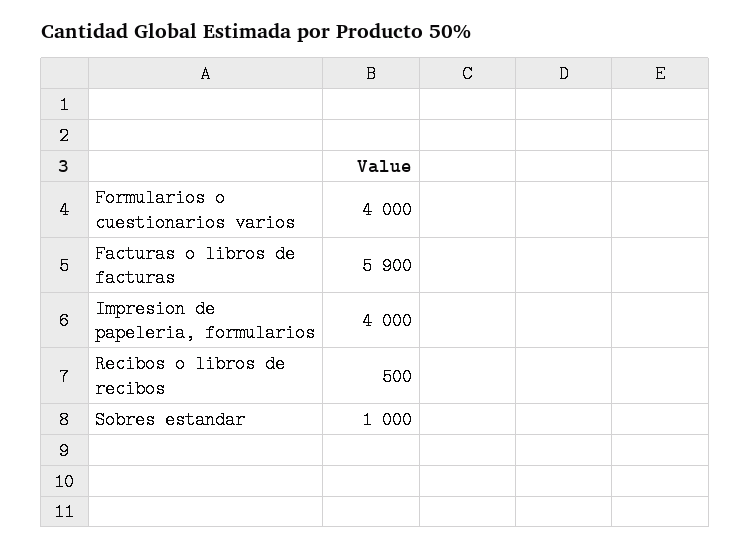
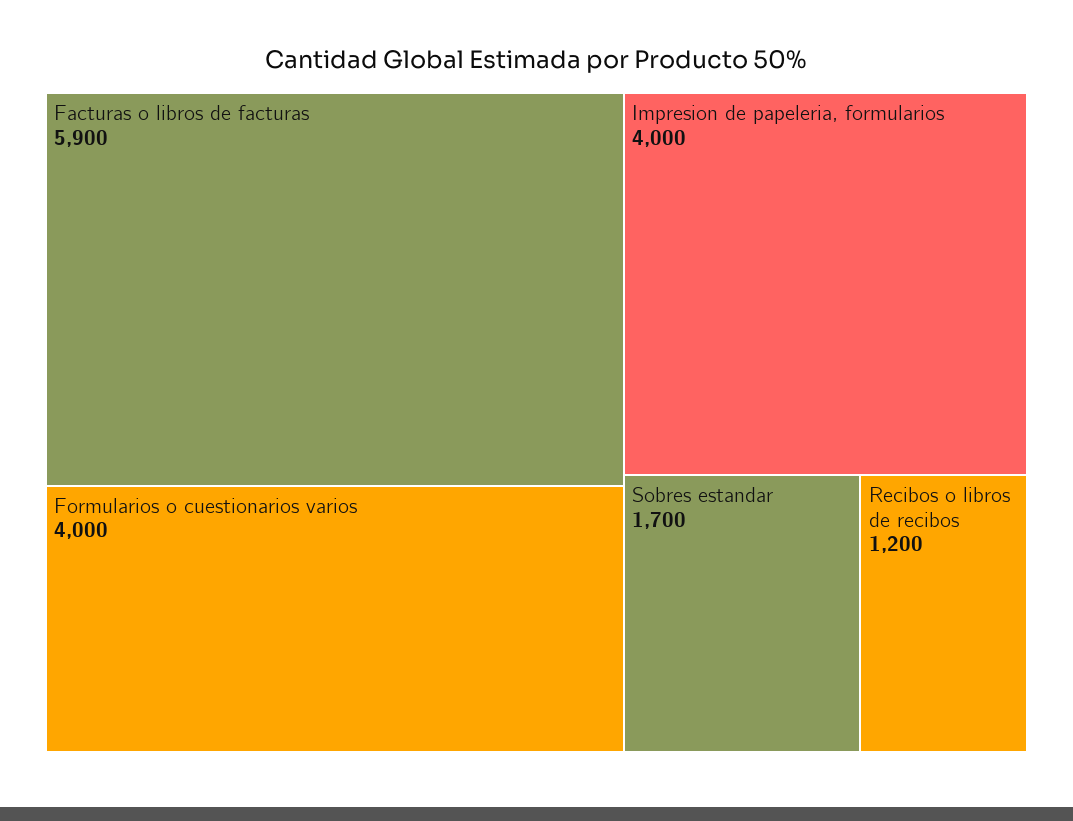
  {
    "Formularios o cuestionarios varios": 4000,
    "Facturas o libros de facturas": 5900,
    "Impresion de papeleria, formularios": 4000,
-   "Recibos o libros de recibos": 500,
+   "Recibos o libros de recibos": 1200,
-   "Sobres estandar": 1000
+   "Sobres estandar": 1700
  }

